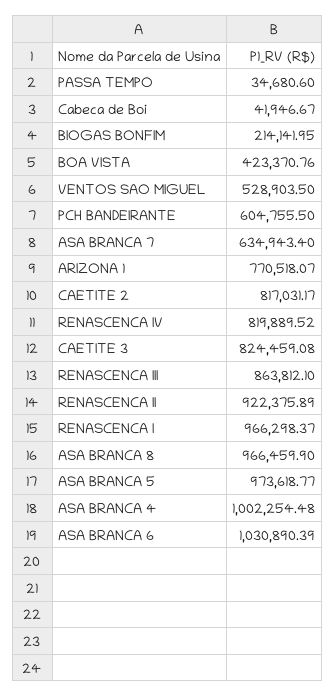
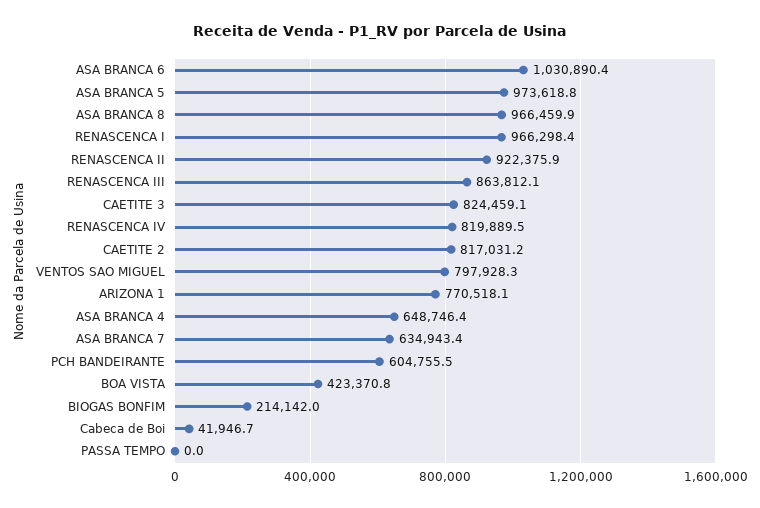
  {
-   "PASSA TEMPO": 34680.6,
+   "PASSA TEMPO": 0,
    "Cabeca de Boi": 41946.67,
    "BIOGAS BONFIM": 214141.95,
    "BOA VISTA": 423370.76,
-   "VENTOS SAO MIGUEL": 528903.5,
+   "VENTOS SAO MIGUEL": 797928.3,
    "PCH BANDEIRANTE": 604755.5,
    "ASA BRANCA 7": 634943.4,
    "ARIZONA 1": 770518.07,
    "CAETITE 2": 817031.17,
    "RENASCENCA IV": 819889.52,
    "CAETITE 3": 824459.08,
    "RENASCENCA III": 863812.1,
    "RENASCENCA II": 922375.89,
    "RENASCENCA I": 966298.37,
    "ASA BRANCA 8": 966459.9,
    "ASA BRANCA 5": 973618.77,
-   "ASA BRANCA 4": 1002254.48,
+   "ASA BRANCA 4": 648746.4,
    "ASA BRANCA 6": 1030890.39
  }

